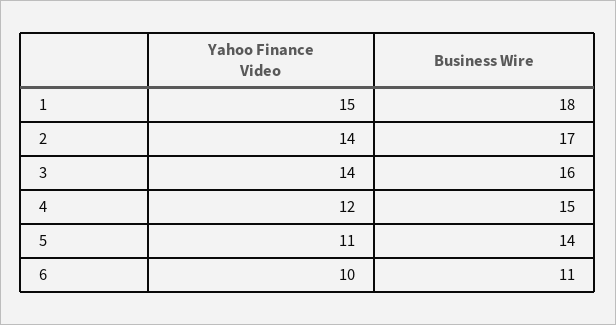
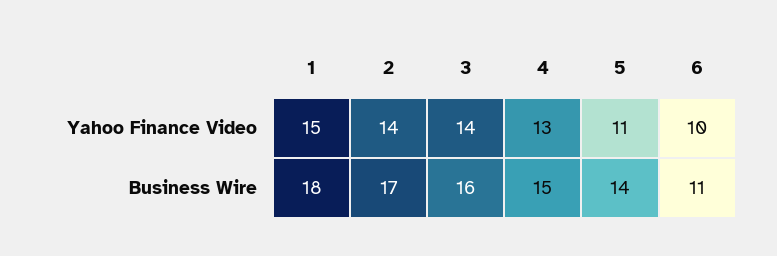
  {
    "Yahoo Finance Video": {
      "1": 15,
      "2": 14,
      "3": 14,
-     "4": 12,
+     "4": 13,
      "5": 11,
      "6": 10
    },
    "Business Wire": {
      "1": 18,
      "2": 17,
      "3": 16,
      "4": 15,
      "5": 14,
      "6": 11
    }
  }

